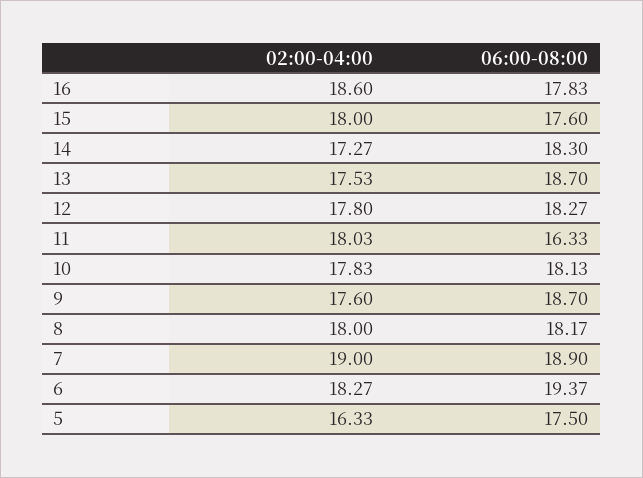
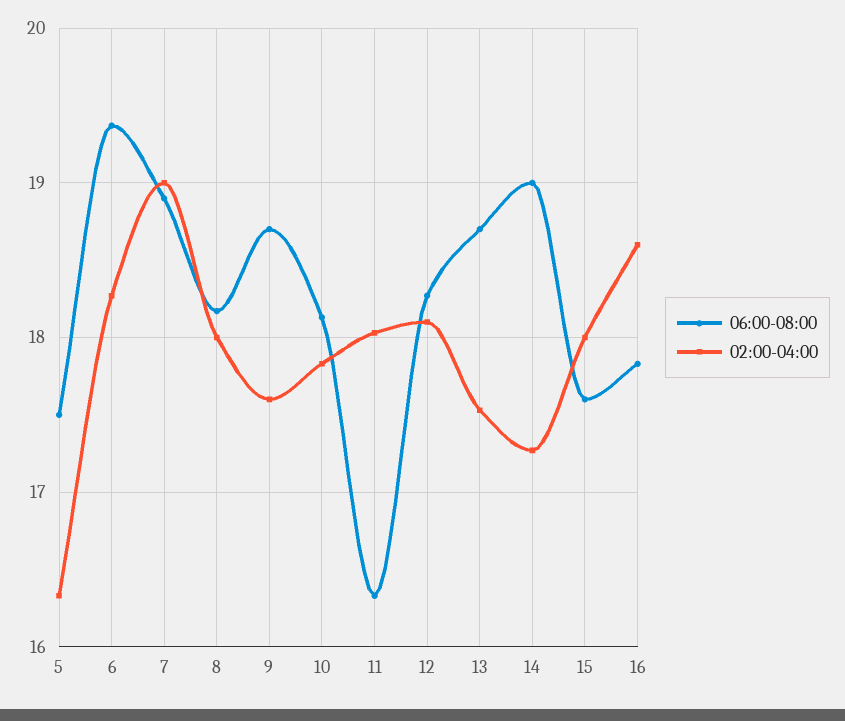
  {
    "02:00-04:00": {
      "16": 18.6,
      "15": 18,
      "14": 17.27,
      "13": 17.53,
-     "12": 17.8,
+     "12": 18.1,
      "11": 18.03,
      "10": 17.83,
      "9": 17.6,
      "8": 18,
      "7": 19,
      "6": 18.27,
      "5": 16.33
    },
    "06:00-08:00": {
      "16": 17.83,
      "15": 17.6,
-     "14": 18.3,
+     "14": 19,
      "13": 18.7,
      "12": 18.27,
      "11": 16.33,
      "10": 18.13,
      "9": 18.7,
      "8": 18.17,
      "7": 18.9,
      "6": 19.37,
      "5": 17.5
    }
  }

